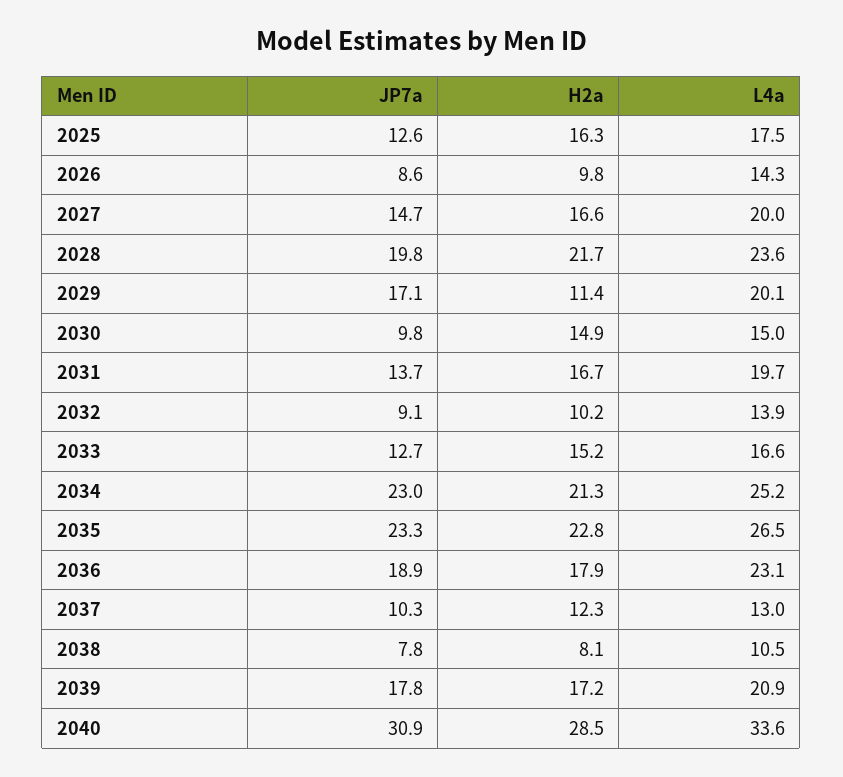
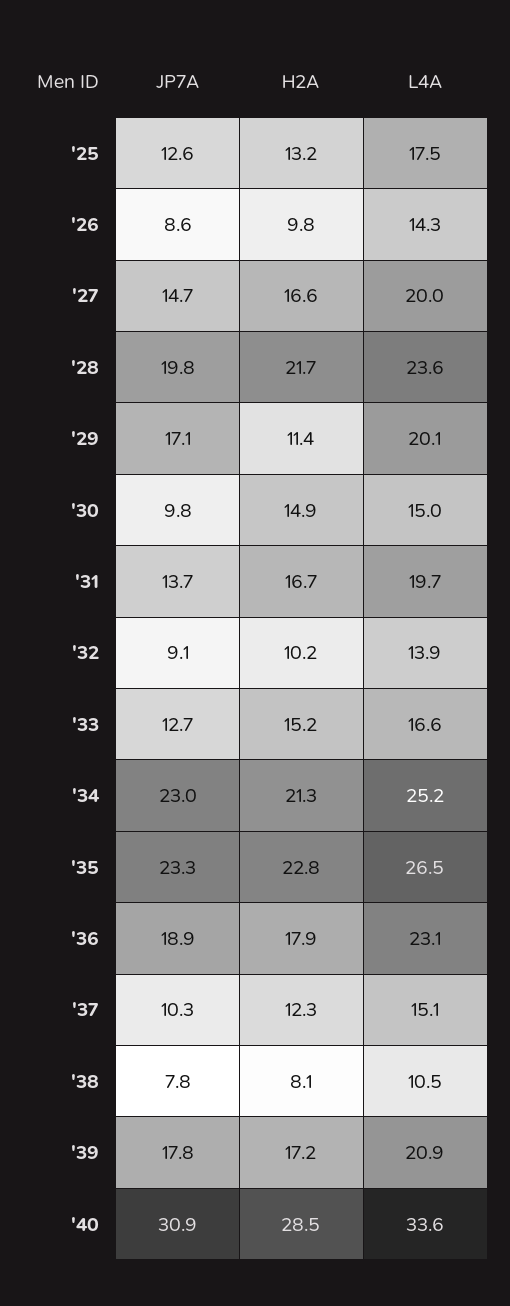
  {
    "JP7a": {
      "2025": 12.6,
      "2026": 8.6,
      "2027": 14.7,
      "2028": 19.8,
      "2029": 17.1,
      "2030": 9.8,
      "2031": 13.7,
      "2032": 9.1,
      "2033": 12.7,
      "2034": 23,
      "2035": 23.3,
      "2036": 18.9,
      "2037": 10.3,
      "2038": 7.8,
      "2039": 17.8,
      "2040": 30.9
    },
    "H2a": {
-     "2025": 16.3,
+     "2025": 13.2,
      "2026": 9.8,
      "2027": 16.6,
      "2028": 21.7,
      "2029": 11.4,
      "2030": 14.9,
      "2031": 16.7,
      "2032": 10.2,
      "2033": 15.2,
      "2034": 21.3,
      "2035": 22.8,
      "2036": 17.9,
      "2037": 12.3,
      "2038": 8.1,
      "2039": 17.2,
      "2040": 28.5
    },
    "L4a": {
      "2025": 17.5,
      "2026": 14.3,
      "2027": 20,
      "2028": 23.6,
      "2029": 20.1,
      "2030": 15,
      "2031": 19.7,
      "2032": 13.9,
      "2033": 16.6,
      "2034": 25.2,
      "2035": 26.5,
      "2036": 23.1,
-     "2037": 13,
+     "2037": 15.1,
      "2038": 10.5,
      "2039": 20.9,
      "2040": 33.6
    }
  }

